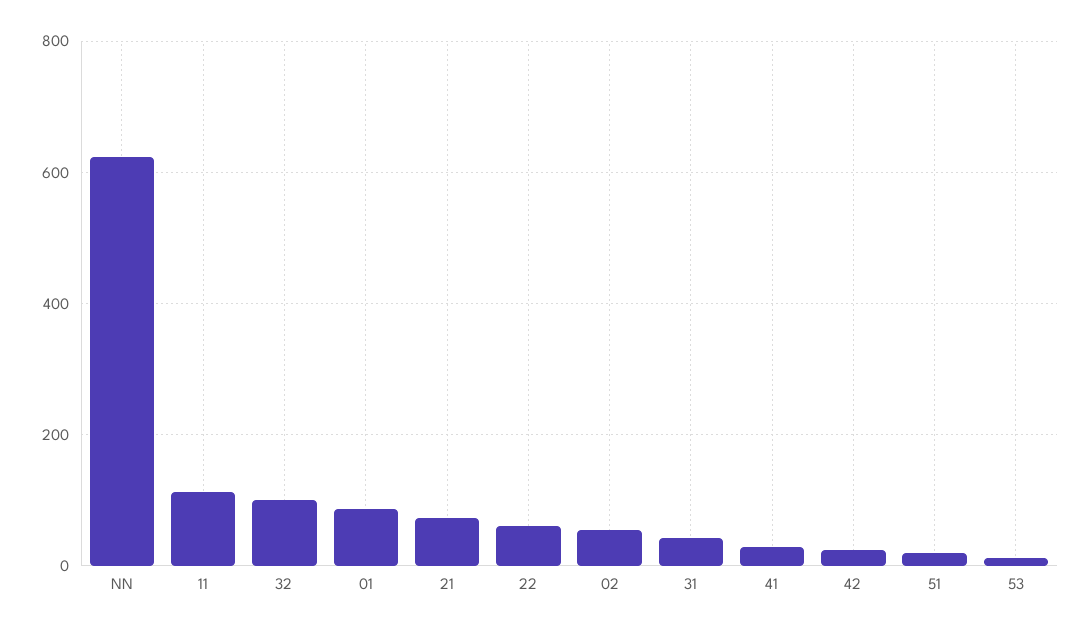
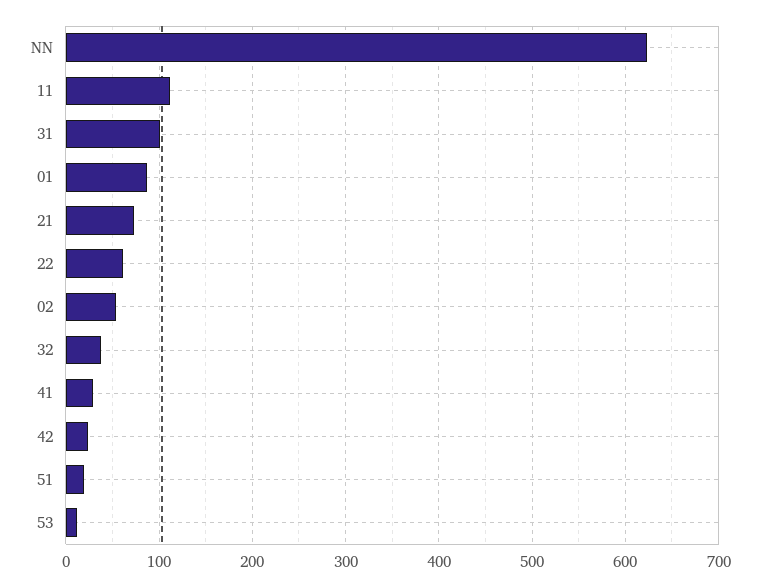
  {
    "NN": 620,
    "11": 110,
-   "32": 100,
+   "32": 40,
    "01": 90,
    "21": 70,
    "22": 60,
    "02": 50,
-   "31": 40,
+   "31": 100,
    "41": 30,
    "42": 20,
    "51": 20,
    "53": 10
  }

